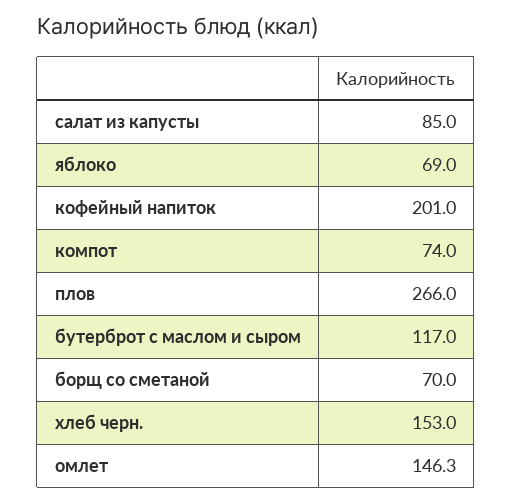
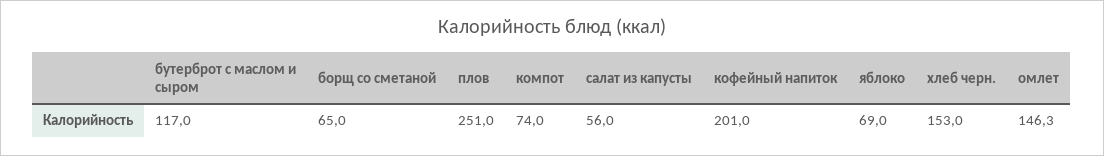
  {
-   "салат из капусты": 85,
+   "салат из капусты": 56,
    "яблоко": 69,
    "кофейный напиток": 201,
    "компот": 74,
-   "плов": 266,
+   "плов": 251,
    "бутерброт с маслом и сыром": 117,
-   "борщ со сметаной": 70,
+   "борщ со сметаной": 65,
    "хлеб черн.": 153,
    "омлет": 146.3
  }

